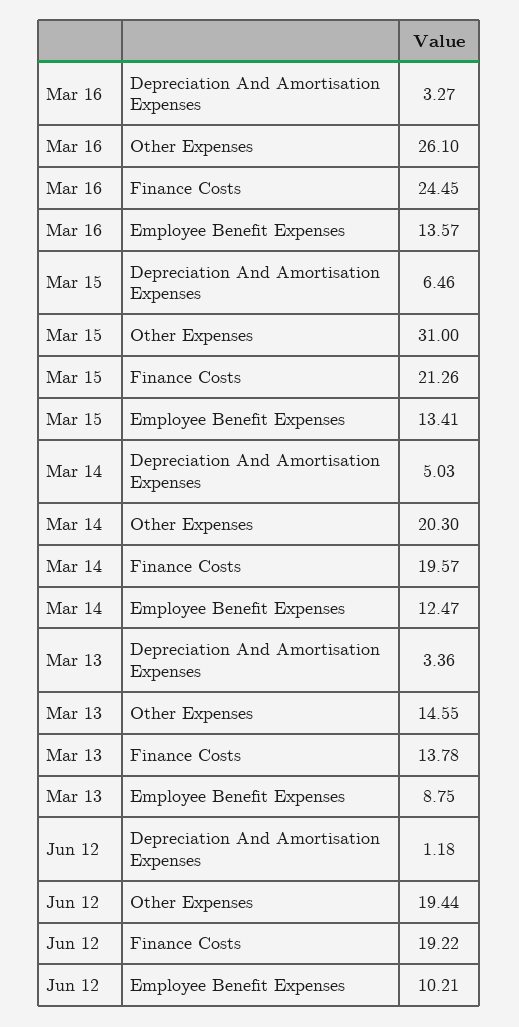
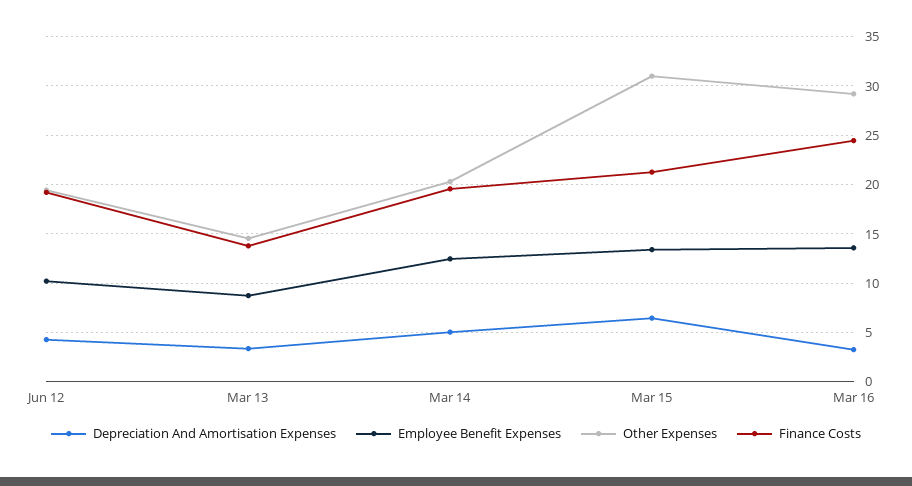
  {
    "Depreciation And Amortisation Expenses": {
      "Mar 16": 3.27,
      "Mar 15": 6.46,
      "Mar 14": 5.03,
      "Mar 13": 3.36,
-     "Jun 12": 1.18
+     "Jun 12": 4
    },
    "Other Expenses": {
-     "Mar 16": 26.1,
+     "Mar 16": 29,
      "Mar 15": 31,
      "Mar 14": 20.3,
      "Mar 13": 14.55,
      "Jun 12": 19.44
    },
    "Finance Costs": {
      "Mar 16": 24.45,
      "Mar 15": 21.26,
      "Mar 14": 19.57,
      "Mar 13": 13.78,
      "Jun 12": 19.22
    },
    "Employee Benefit Expenses": {
      "Mar 16": 13.57,
      "Mar 15": 13.41,
      "Mar 14": 12.47,
      "Mar 13": 8.75,
      "Jun 12": 10.21
    }
  }

